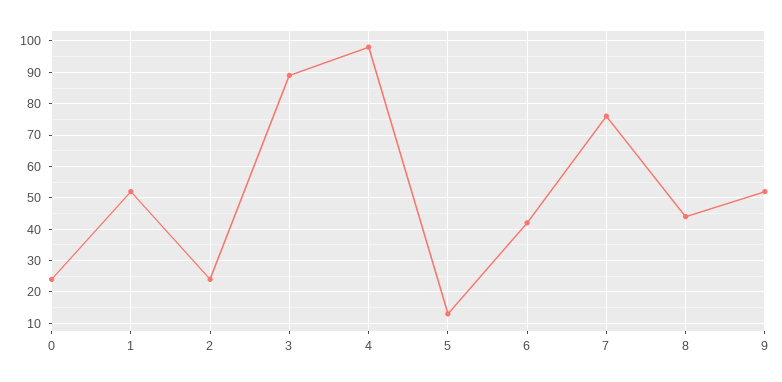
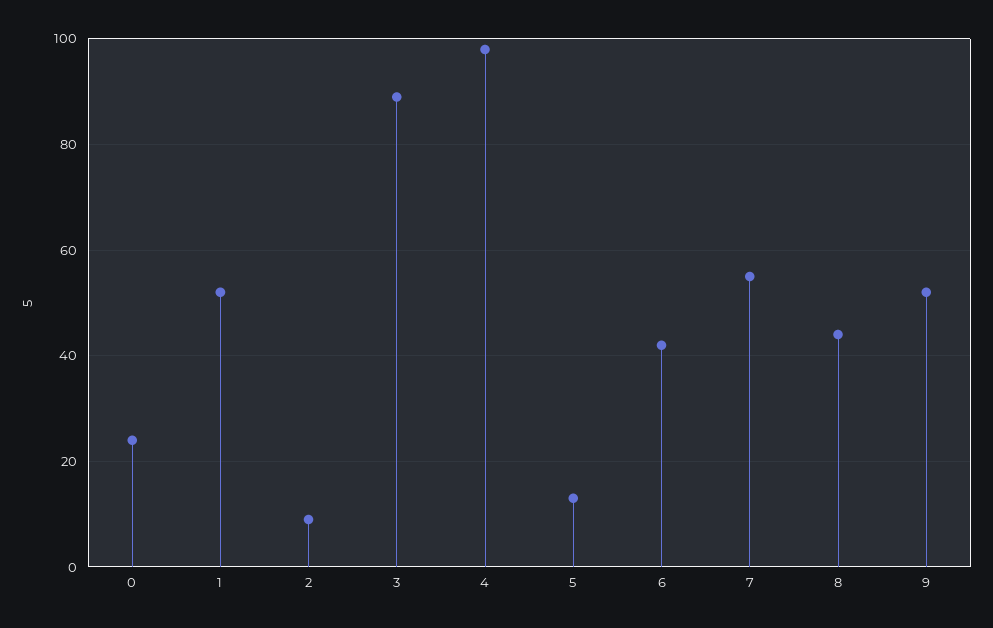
  {
    "0": 25,
    "1": 50,
-   "2": 25,
+   "2": 10,
    "3": 90,
    "4": 100,
    "5": 15,
    "6": 40,
-   "7": 75,
+   "7": 55,
    "8": 45,
    "9": 50
  }

